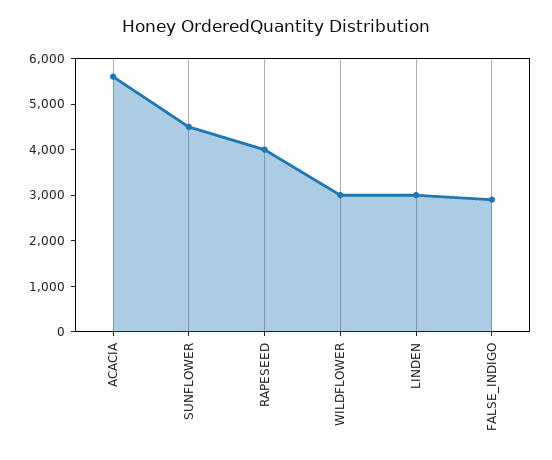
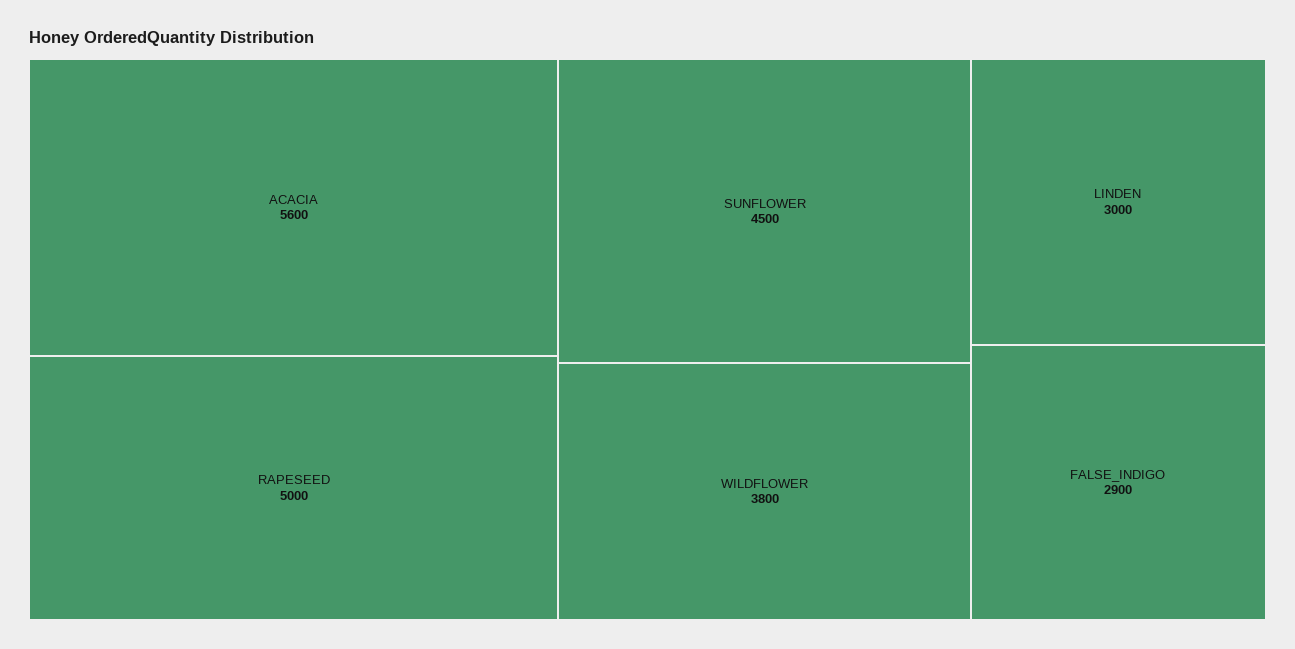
  {
    "ACACIA": 5600,
    "SUNFLOWER": 4500,
-   "RAPESEED": 4000,
+   "RAPESEED": 5000,
-   "WILDFLOWER": 3000,
+   "WILDFLOWER": 3800,
    "LINDEN": 3000,
    "FALSE_INDIGO": 2900
  }

